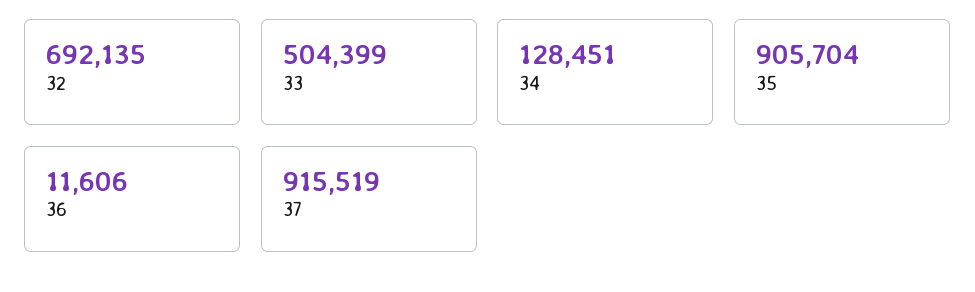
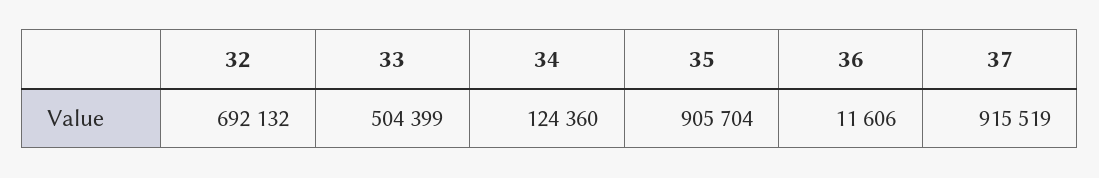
  {
-   "32": 692135,
+   "32": 692132,
    "33": 504399,
-   "34": 128451,
+   "34": 124360,
    "35": 905704,
    "36": 11606,
    "37": 915519
  }

